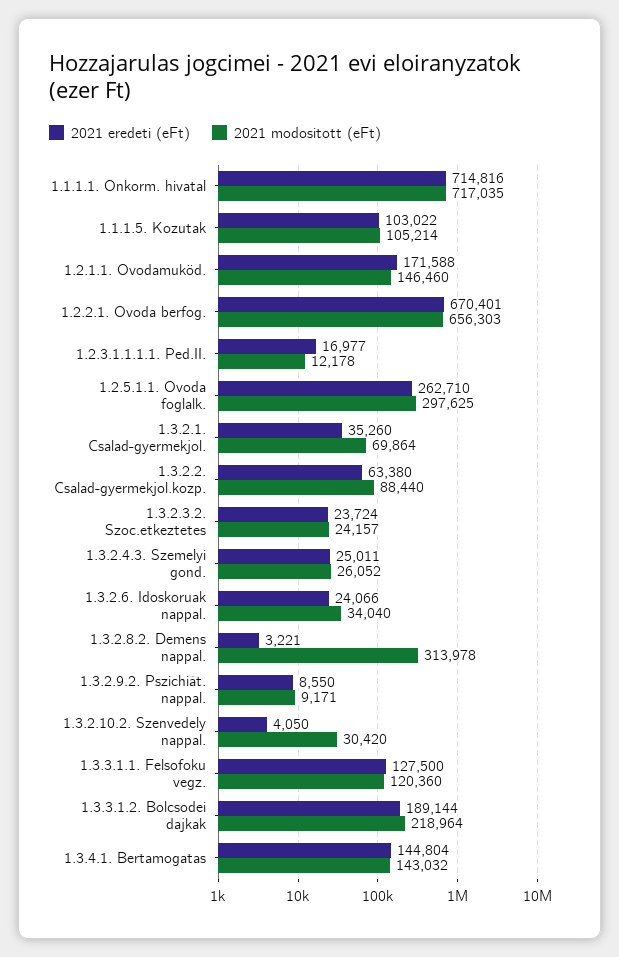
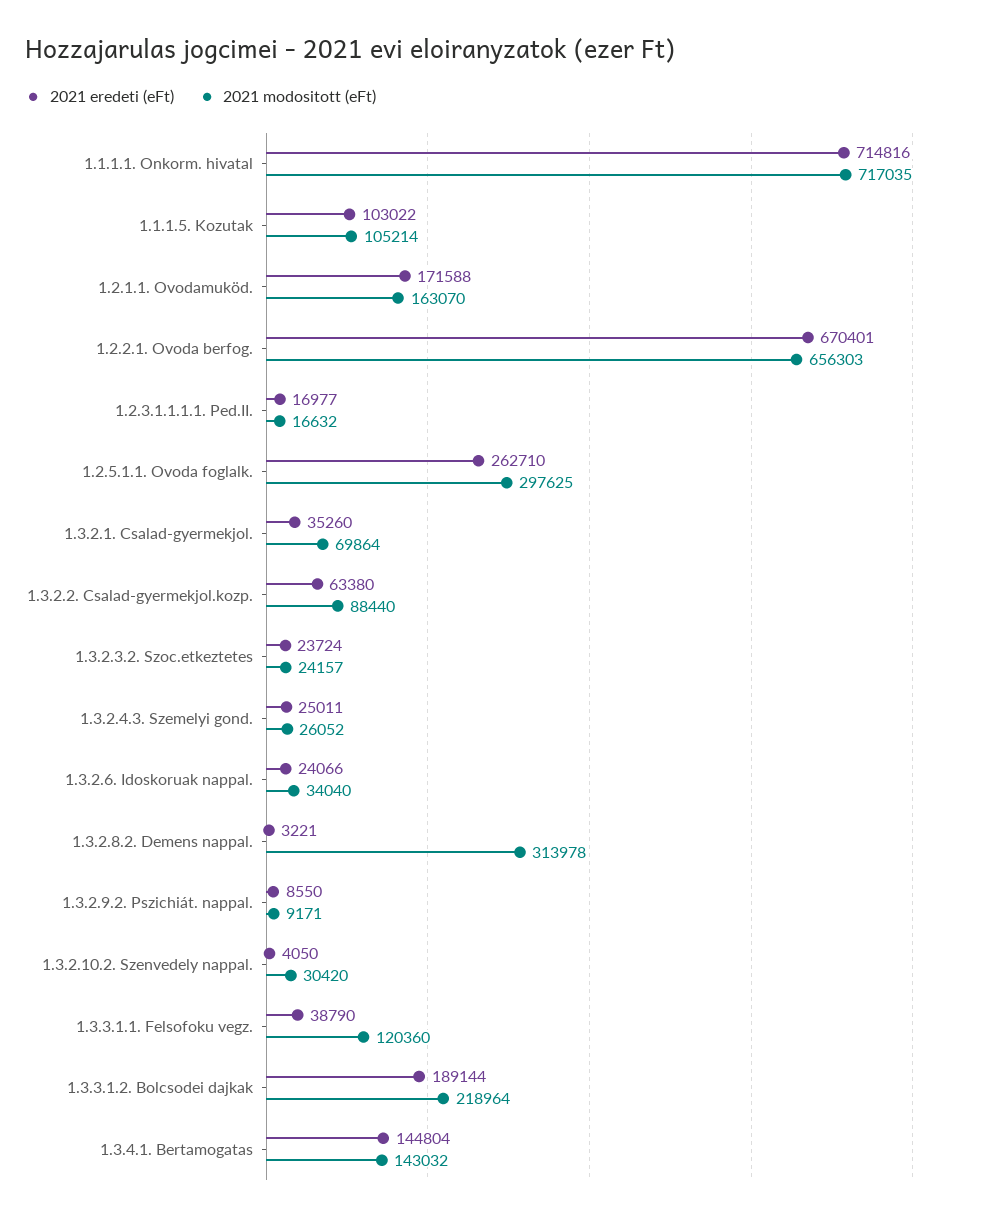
  {
    "2021 eredeti (eFt)": {
      "1.1.1.1. Onkorm. hivatal": 714816,
      "1.1.1.5. Kozutak": 103022,
      "1.2.1.1. Ovodamuköd.": 171588,
      "1.2.2.1. Ovoda berfog.": 670401,
      "1.2.3.1.1.1.1. Ped.II.": 16977,
      "1.2.5.1.1. Ovoda foglalk.": 262710,
      "1.3.2.1. Csalad-gyermekjol.": 35260,
      "1.3.2.2. Csalad-gyermekjol.kozp.": 63380,
      "1.3.2.3.2. Szoc.etkeztetes": 23724,
      "1.3.2.4.3. Szemelyi gond.": 25011,
      "1.3.2.6. Idoskoruak nappal.": 24066,
      "1.3.2.8.2. Demens nappal.": 3221,
      "1.3.2.9.2. Pszichiát. nappal.": 8550,
      "1.3.2.10.2. Szenvedely nappal.": 4050,
-     "1.3.3.1.1. Felsofoku vegz.": 127500,
+     "1.3.3.1.1. Felsofoku vegz.": 38790,
      "1.3.3.1.2. Bolcsodei dajkak": 189144,
      "1.3.4.1. Bertamogatas": 144804
    },
    "2021 modositott (eFt)": {
      "1.1.1.1. Onkorm. hivatal": 717035,
      "1.1.1.5. Kozutak": 105214,
-     "1.2.1.1. Ovodamuköd.": 146460,
+     "1.2.1.1. Ovodamuköd.": 163070,
      "1.2.2.1. Ovoda berfog.": 656303,
-     "1.2.3.1.1.1.1. Ped.II.": 12178,
+     "1.2.3.1.1.1.1. Ped.II.": 16632,
      "1.2.5.1.1. Ovoda foglalk.": 297625,
      "1.3.2.1. Csalad-gyermekjol.": 69864,
      "1.3.2.2. Csalad-gyermekjol.kozp.": 88440,
      "1.3.2.3.2. Szoc.etkeztetes": 24157,
      "1.3.2.4.3. Szemelyi gond.": 26052,
      "1.3.2.6. Idoskoruak nappal.": 34040,
      "1.3.2.8.2. Demens nappal.": 313978,
      "1.3.2.9.2. Pszichiát. nappal.": 9171,
      "1.3.2.10.2. Szenvedely nappal.": 30420,
      "1.3.3.1.1. Felsofoku vegz.": 120360,
      "1.3.3.1.2. Bolcsodei dajkak": 218964,
      "1.3.4.1. Bertamogatas": 143032
    }
  }

